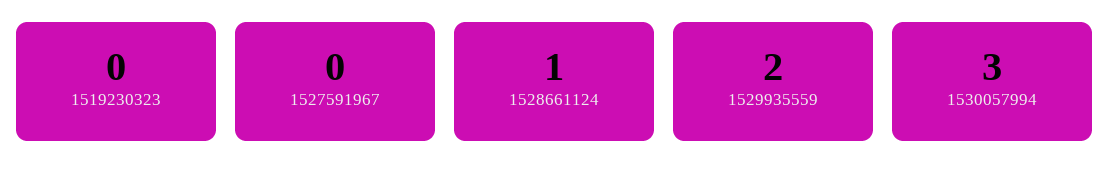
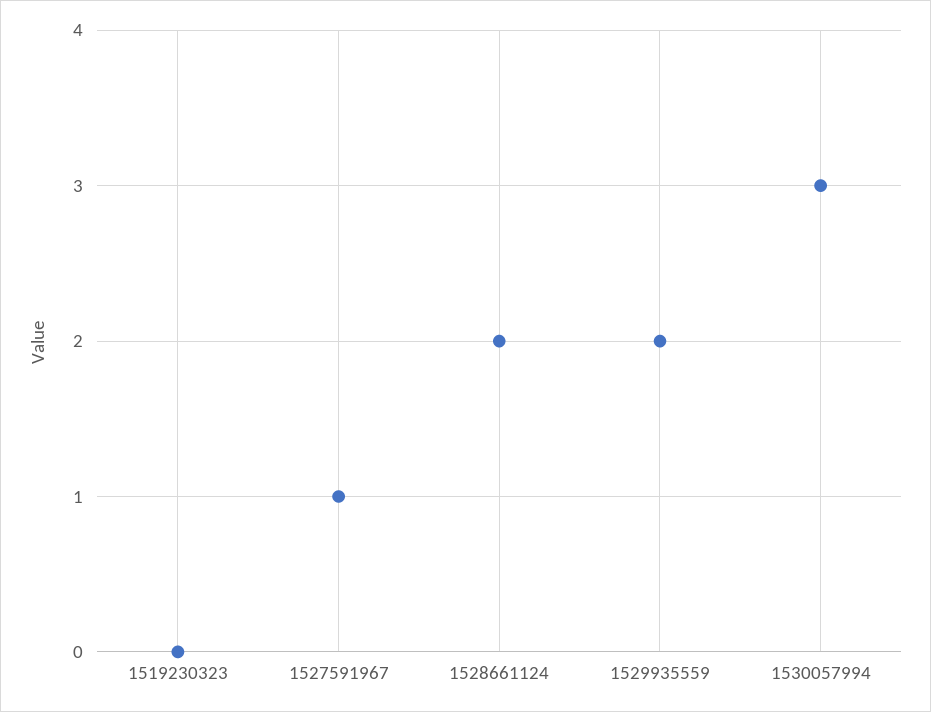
  {
    "1519230323": 0,
-   "1527591967": 0,
+   "1527591967": 1,
-   "1528661124": 1,
+   "1528661124": 2,
    "1529935559": 2,
    "1530057994": 3
  }

